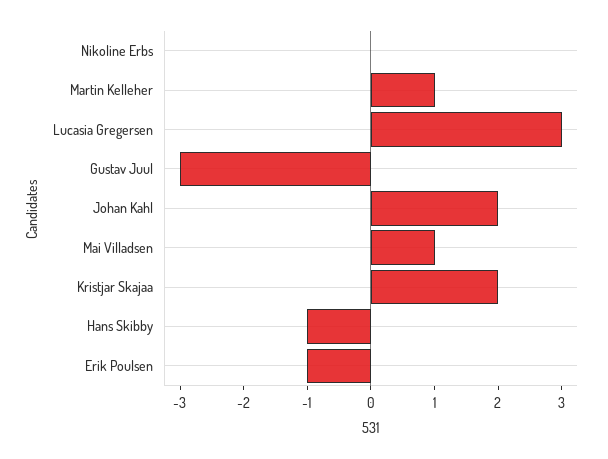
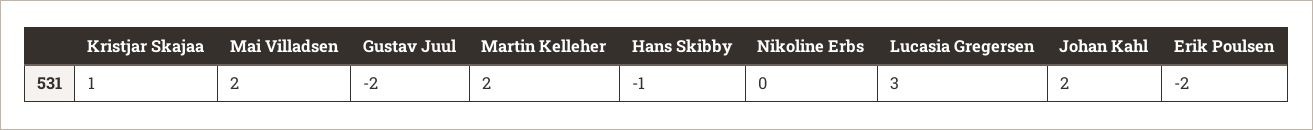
  {
    "Nikoline Erbs": 0,
-   "Martin Kelleher": 1,
+   "Martin Kelleher": 2,
    "Lucasia Gregersen": 3,
-   "Gustav Juul": -3,
+   "Gustav Juul": -2,
    "Johan Kahl": 2,
-   "Mai Villadsen": 1,
+   "Mai Villadsen": 2,
-   "Kristjar Skajaa": 2,
+   "Kristjar Skajaa": 1,
    "Hans Skibby": -1,
-   "Erik Poulsen": -1
+   "Erik Poulsen": -2
  }

